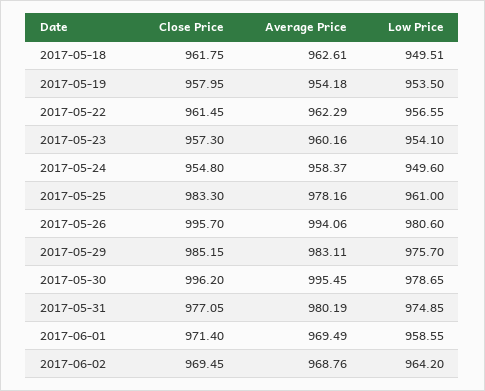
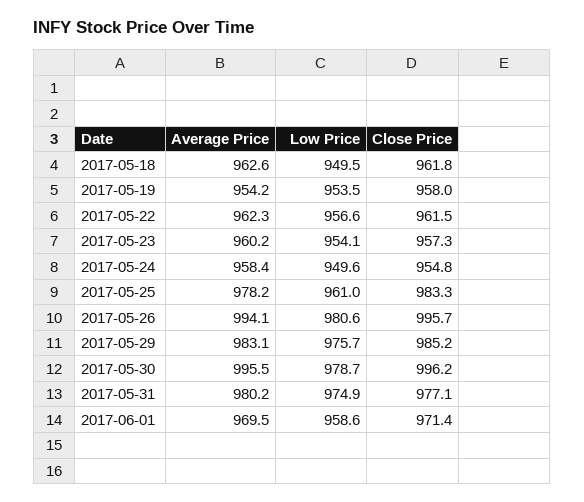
  {
    "Close Price": {
      "2017-05-18": 961.75,
      "2017-05-19": 957.95,
      "2017-05-22": 961.45,
      "2017-05-23": 957.3,
      "2017-05-24": 954.8,
      "2017-05-25": 983.3,
      "2017-05-26": 995.7,
      "2017-05-29": 985.15,
      "2017-05-30": 996.2,
      "2017-05-31": 977.05,
-     "2017-06-01": 971.4,
+     "2017-06-01": 971.4
-     "2017-06-02": 969.45
    },
    "Average Price": {
      "2017-05-18": 962.61,
      "2017-05-19": 954.18,
      "2017-05-22": 962.29,
      "2017-05-23": 960.16,
      "2017-05-24": 958.37,
      "2017-05-25": 978.16,
      "2017-05-26": 994.06,
      "2017-05-29": 983.11,
      "2017-05-30": 995.45,
      "2017-05-31": 980.19,
-     "2017-06-01": 969.49,
+     "2017-06-01": 969.49
-     "2017-06-02": 968.76
    },
    "Low Price": {
      "2017-05-18": 949.51,
      "2017-05-19": 953.5,
      "2017-05-22": 956.55,
      "2017-05-23": 954.1,
      "2017-05-24": 949.6,
      "2017-05-25": 961,
      "2017-05-26": 980.6,
      "2017-05-29": 975.7,
      "2017-05-30": 978.65,
      "2017-05-31": 974.85,
-     "2017-06-01": 958.55,
+     "2017-06-01": 958.55
-     "2017-06-02": 964.2
    }
  }

